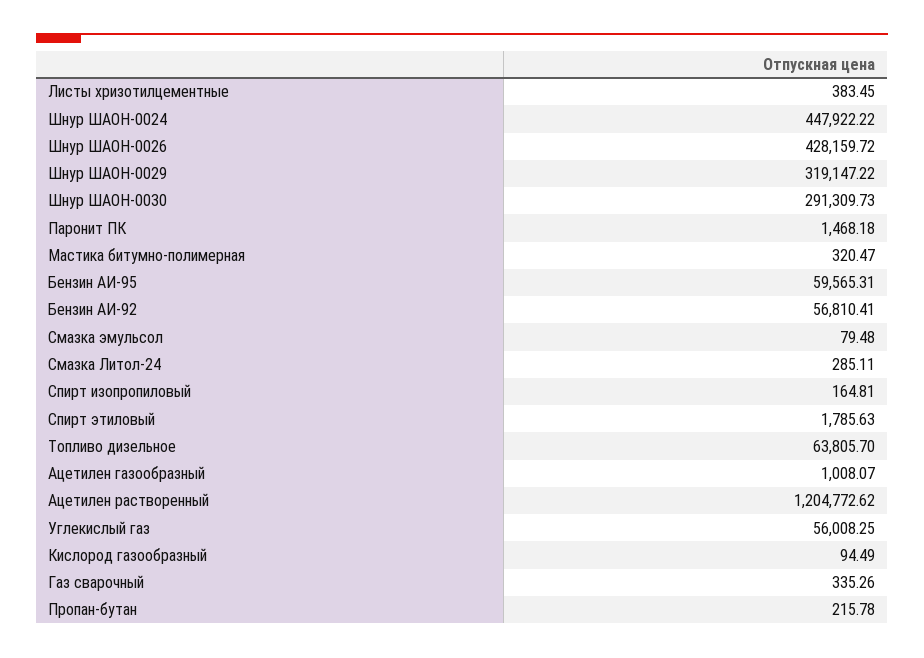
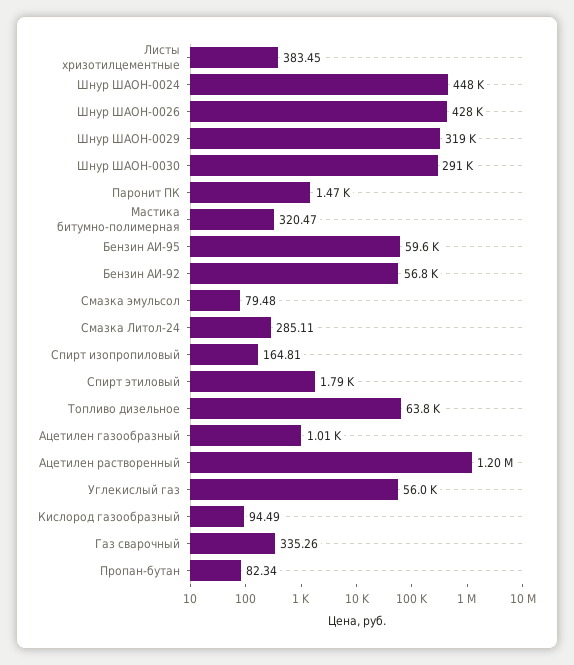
  {
    "Листы хризотилцементные": 383.45,
    "Шнур ШАОН-0024": 447922.22,
    "Шнур ШАОН-0026": 428159.72,
    "Шнур ШАОН-0029": 319147.22,
    "Шнур ШАОН-0030": 291309.73,
    "Паронит ПК": 1468.18,
    "Мастика битумно-полимерная": 320.47,
    "Бензин АИ-95": 59565.31,
    "Бензин АИ-92": 56810.41,
    "Смазка эмульсол": 79.48,
    "Смазка Литол-24": 285.11,
    "Спирт изопропиловый": 164.81,
    "Спирт этиловый": 1785.63,
    "Топливо дизельное": 63805.7,
    "Ацетилен газообразный": 1008.07,
    "Ацетилен растворенный": 1204772.62,
    "Углекислый газ": 56008.25,
    "Кислород газообразный": 94.49,
    "Газ сварочный": 335.26,
-   "Пропан-бутан": 215.78
+   "Пропан-бутан": 82.34
  }

